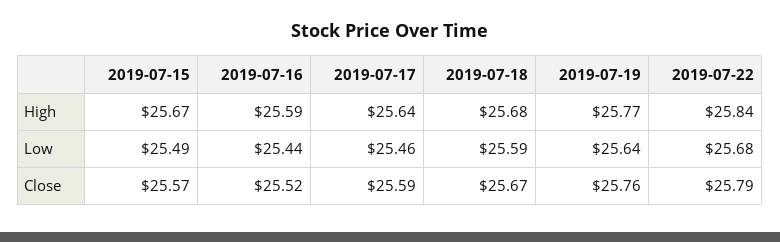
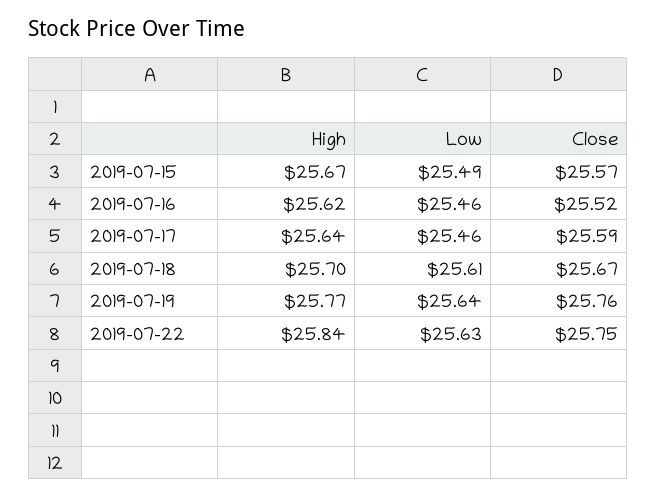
  {
    "2019-07-15": {
      "High": 25.67,
      "Low": 25.49,
      "Close": 25.57
    },
    "2019-07-16": {
-     "High": 25.59,
+     "High": 25.62,
-     "Low": 25.44,
+     "Low": 25.46,
      "Close": 25.52
    },
    "2019-07-17": {
      "High": 25.64,
      "Low": 25.46,
      "Close": 25.59
    },
    "2019-07-18": {
-     "High": 25.68,
+     "High": 25.7,
-     "Low": 25.59,
+     "Low": 25.61,
      "Close": 25.67
    },
    "2019-07-19": {
      "High": 25.77,
      "Low": 25.64,
      "Close": 25.76
    },
    "2019-07-22": {
      "High": 25.84,
-     "Low": 25.68,
+     "Low": 25.63,
-     "Close": 25.79
+     "Close": 25.75
    }
  }

